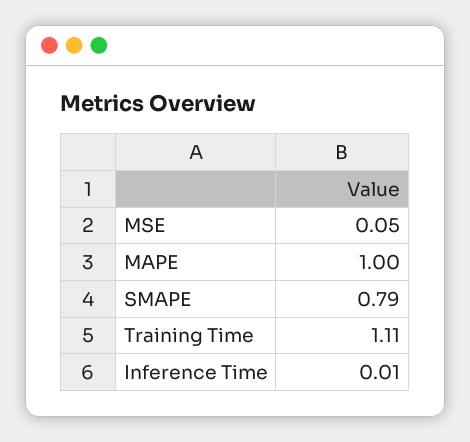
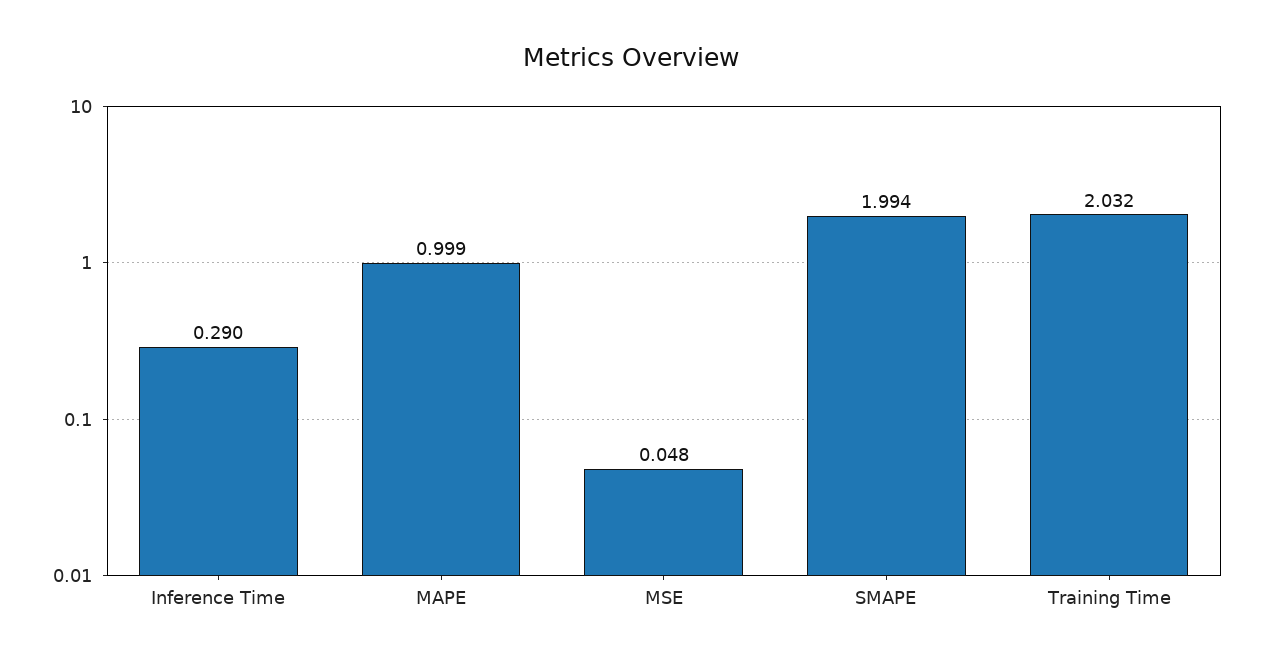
  {
    "MSE": 0.048,
    "MAPE": 0.999,
-   "SMAPE": 0.79,
+   "SMAPE": 1.994,
-   "Training Time": 1.11,
+   "Training Time": 2.032,
-   "Inference Time": 0.01
+   "Inference Time": 0.29
  }

